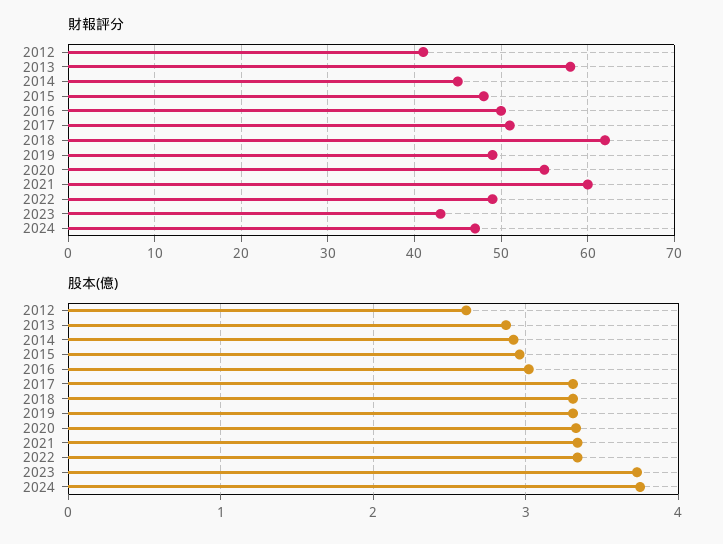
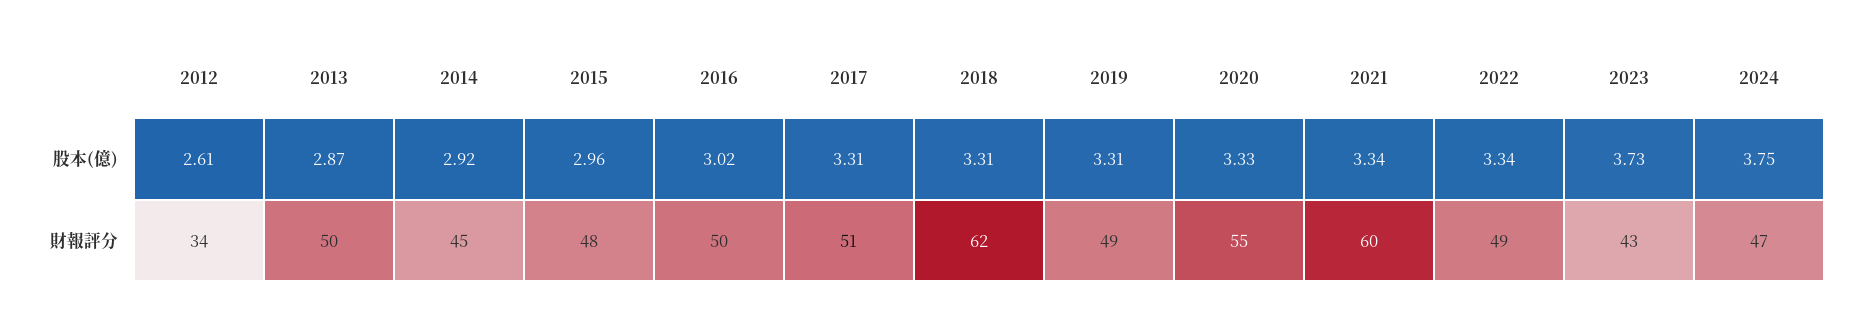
  {
    "財報評分": {
-     "2012": 41,
+     "2012": 34,
-     "2013": 58,
+     "2013": 50,
      "2014": 45,
      "2015": 48,
      "2016": 50,
      "2017": 51,
      "2018": 62,
      "2019": 49,
      "2020": 55,
      "2021": 60,
      "2022": 49,
      "2023": 43,
      "2024": 47
    },
    "股本(億)": {
      "2012": 2.61,
      "2013": 2.87,
      "2014": 2.92,
      "2015": 2.96,
      "2016": 3.02,
      "2017": 3.31,
      "2018": 3.31,
      "2019": 3.31,
      "2020": 3.33,
      "2021": 3.34,
      "2022": 3.34,
      "2023": 3.73,
      "2024": 3.75
    }
  }

